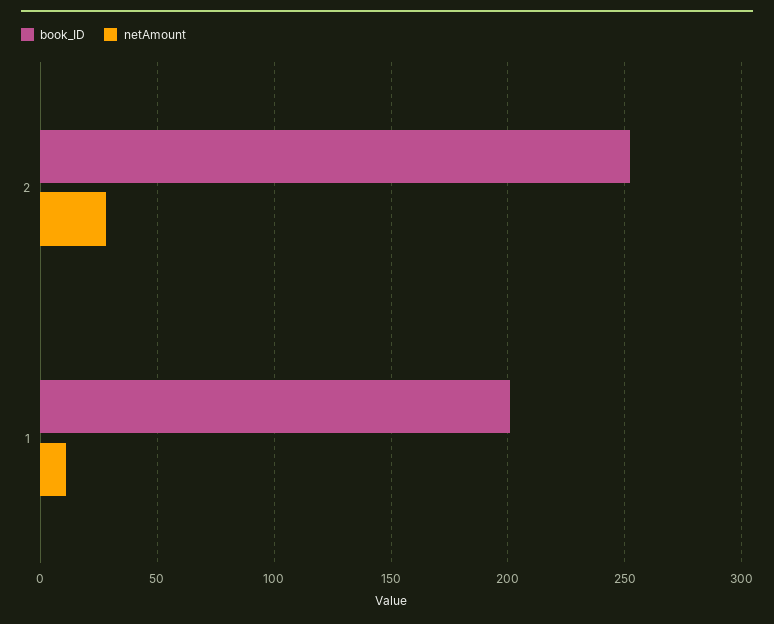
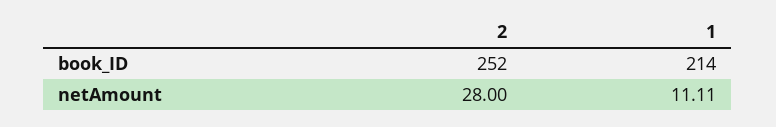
  {
    "book_ID": {
      "2": 252,
-     "1": 200
+     "1": 214
    },
    "netAmount": {
      "2": 28,
      "1": 11.11
    }
  }

